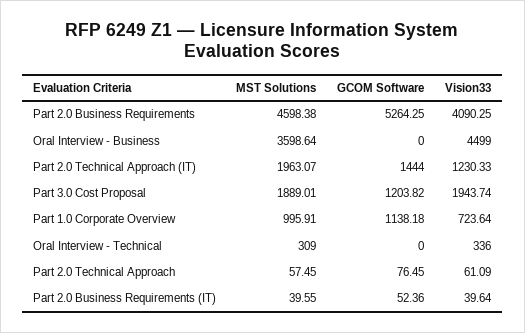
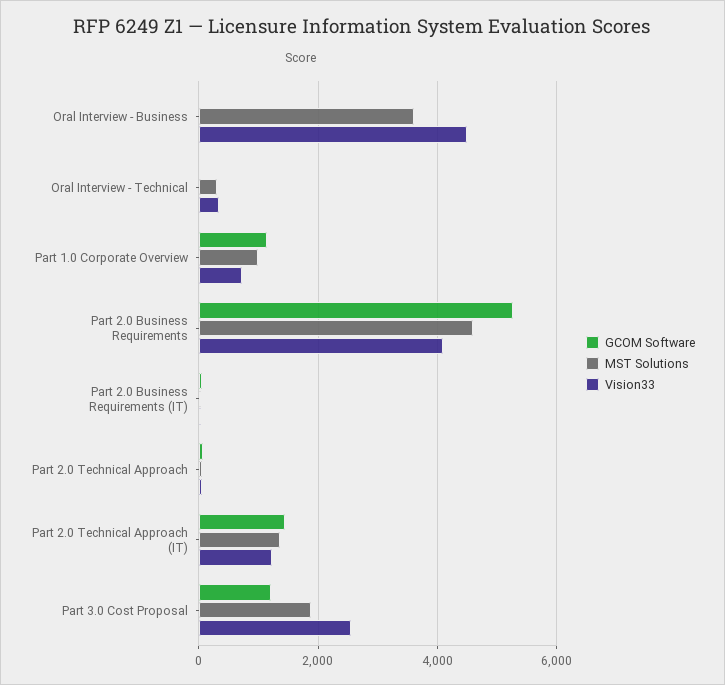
  {
    "MST Solutions": {
      "Part 2.0 Business Requirements": 4598.38,
      "Oral Interview - Business": 3598.64,
-     "Part 2.0 Technical Approach (IT)": 1963.07,
+     "Part 2.0 Technical Approach (IT)": 1400,
      "Part 3.0 Cost Proposal": 1889.01,
      "Part 1.0 Corporate Overview": 995.91,
      "Oral Interview - Technical": 309,
      "Part 2.0 Technical Approach": 57.45,
      "Part 2.0 Business Requirements (IT)": 39.55
    },
    "GCOM Software": {
      "Part 2.0 Business Requirements": 5264.25,
      "Oral Interview - Business": 0,
      "Part 2.0 Technical Approach (IT)": 1444,
      "Part 3.0 Cost Proposal": 1203.82,
      "Part 1.0 Corporate Overview": 1138.18,
      "Oral Interview - Technical": 0,
      "Part 2.0 Technical Approach": 76.45,
      "Part 2.0 Business Requirements (IT)": 52.36
    },
    "Vision33": {
      "Part 2.0 Business Requirements": 4090.25,
      "Oral Interview - Business": 4499,
      "Part 2.0 Technical Approach (IT)": 1230.33,
-     "Part 3.0 Cost Proposal": 1943.74,
+     "Part 3.0 Cost Proposal": 2600,
      "Part 1.0 Corporate Overview": 723.64,
      "Oral Interview - Technical": 336,
      "Part 2.0 Technical Approach": 61.09,
      "Part 2.0 Business Requirements (IT)": 39.64
    }
  }

